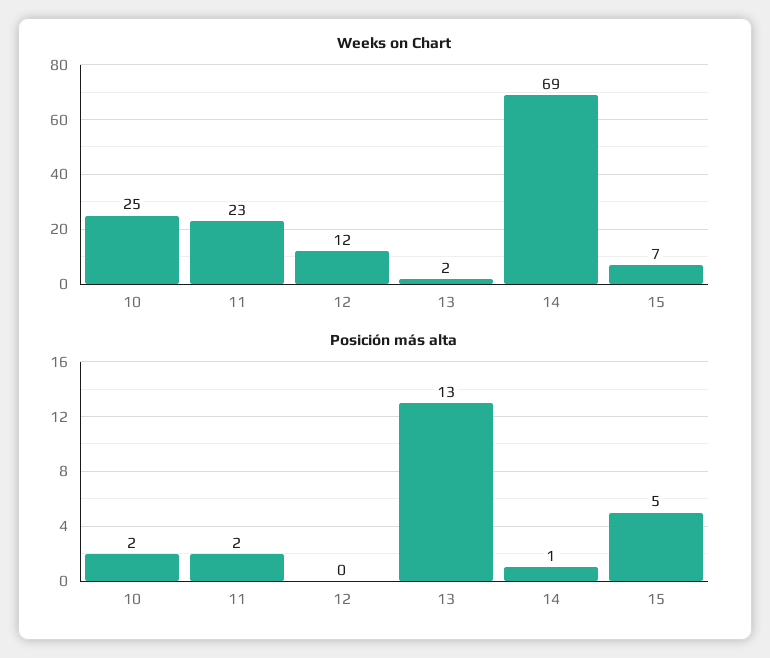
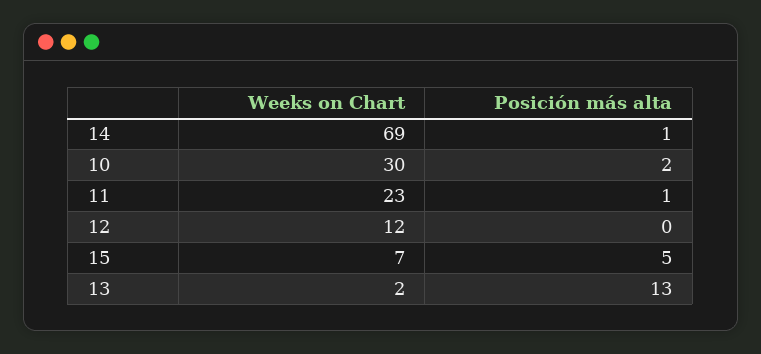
  {
    "Weeks on Chart": {
-     "10": 25,
+     "10": 30,
      "11": 23,
      "12": 12,
      "13": 2,
      "14": 69,
      "15": 7
    },
    "Posición más alta": {
      "10": 2,
-     "11": 2,
+     "11": 1,
      "12": 0,
      "13": 13,
      "14": 1,
      "15": 5
    }
  }

